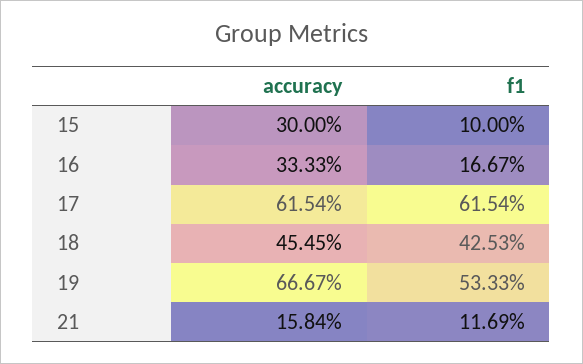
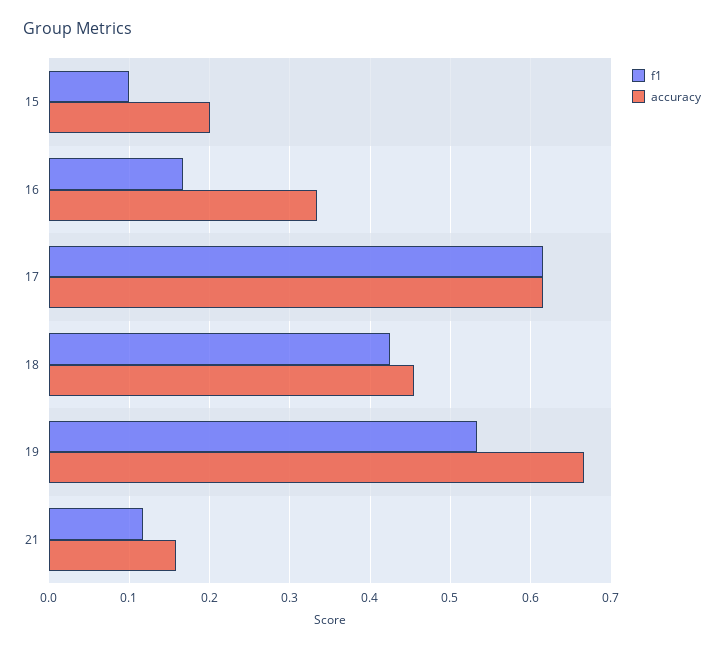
  {
    "accuracy": {
-     "15": 0.3,
+     "15": 0.2,
      "16": 0.3333,
      "17": 0.6154,
      "18": 0.4545,
      "19": 0.6667,
      "21": 0.1584
    },
    "f1": {
      "15": 0.1,
      "16": 0.1667,
      "17": 0.6154,
      "18": 0.4253,
      "19": 0.5333,
      "21": 0.1169
    }
  }

